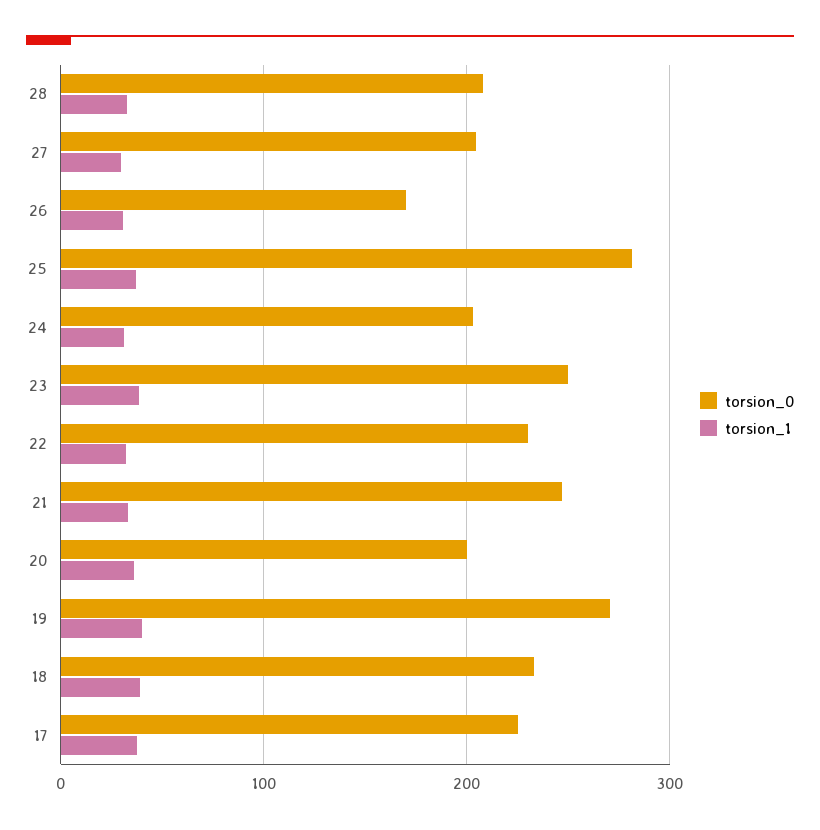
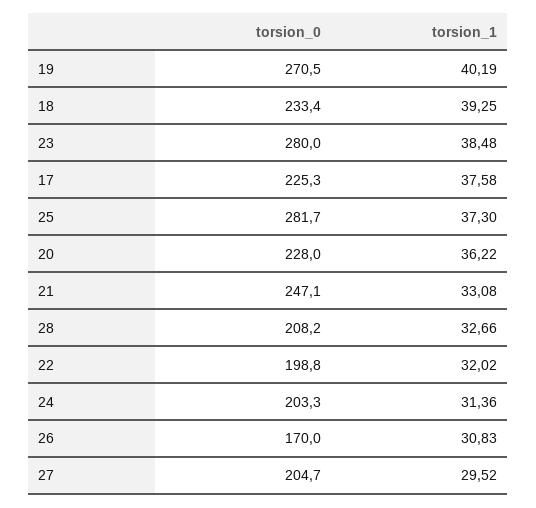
  {
    "torsion_0": {
      "28": 208.2,
      "27": 204.7,
      "26": 170,
      "25": 281.7,
      "24": 203.3,
-     "23": 250,
+     "23": 280,
-     "22": 230,
+     "22": 198.8,
      "21": 247.1,
-     "20": 200,
+     "20": 228,
      "19": 270.5,
      "18": 233.4,
      "17": 225.3
    },
    "torsion_1": {
      "28": 32.66,
      "27": 29.52,
      "26": 30.83,
      "25": 37.3,
      "24": 31.36,
      "23": 38.48,
      "22": 32.02,
      "21": 33.08,
      "20": 36.22,
      "19": 40.19,
      "18": 39.25,
      "17": 37.58
    }
  }

